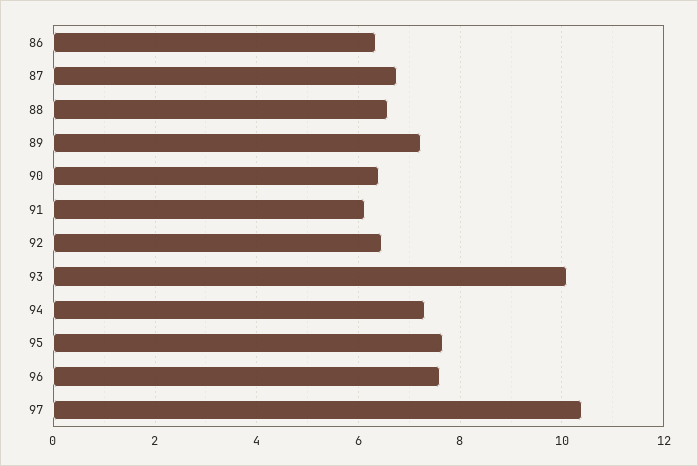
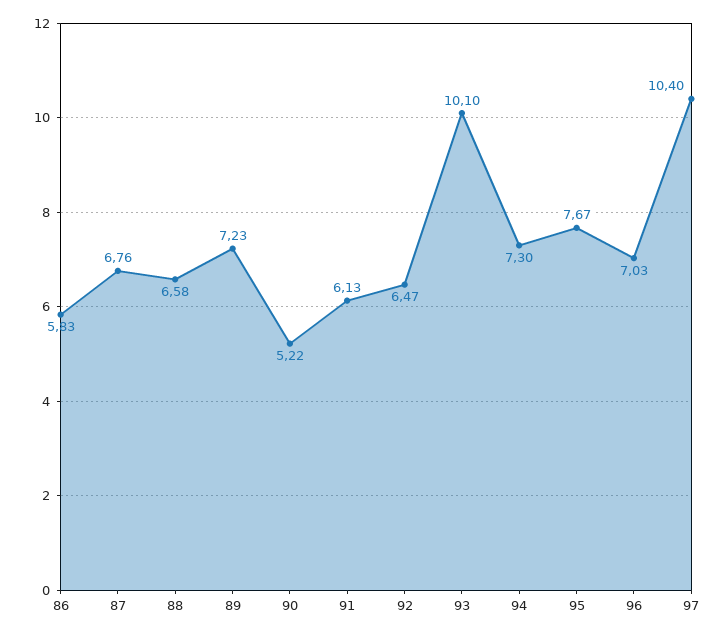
  {
-   "86": 6.4,
+   "86": 5.83,
    "87": 6.76,
    "88": 6.58,
    "89": 7.23,
-   "90": 6.4,
+   "90": 5.22,
    "91": 6.13,
    "92": 6.47,
    "93": 10.1,
    "94": 7.3,
    "95": 7.67,
-   "96": 7.6,
+   "96": 7.03,
    "97": 10.4
  }

